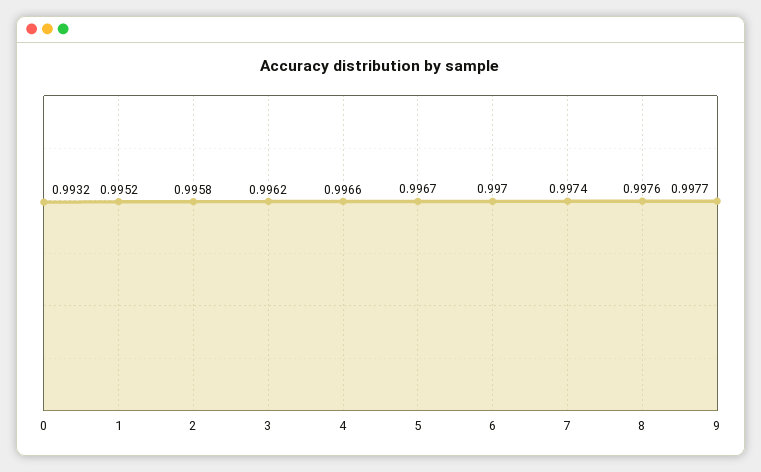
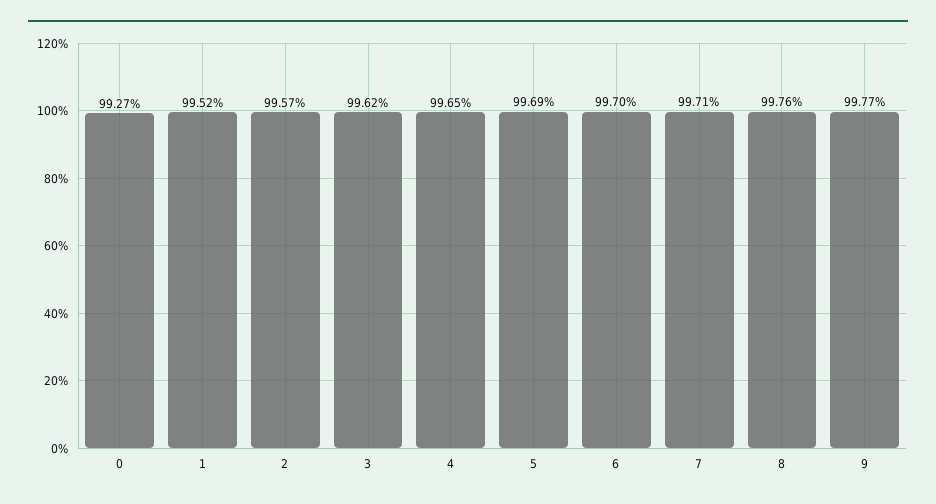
  {
-   "0": 0.9932,
+   "0": 0.9927,
    "1": 0.9952,
-   "2": 0.9958,
+   "2": 0.9957,
    "3": 0.9962,
-   "4": 0.9966,
+   "4": 0.9965,
-   "5": 0.9967,
+   "5": 0.9969,
    "6": 0.997,
-   "7": 0.9974,
+   "7": 0.9971,
    "8": 0.9976,
    "9": 0.9977
  }

